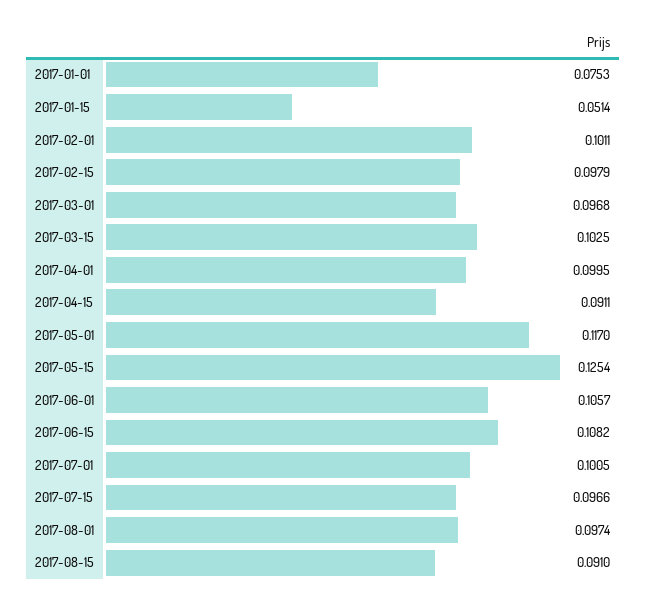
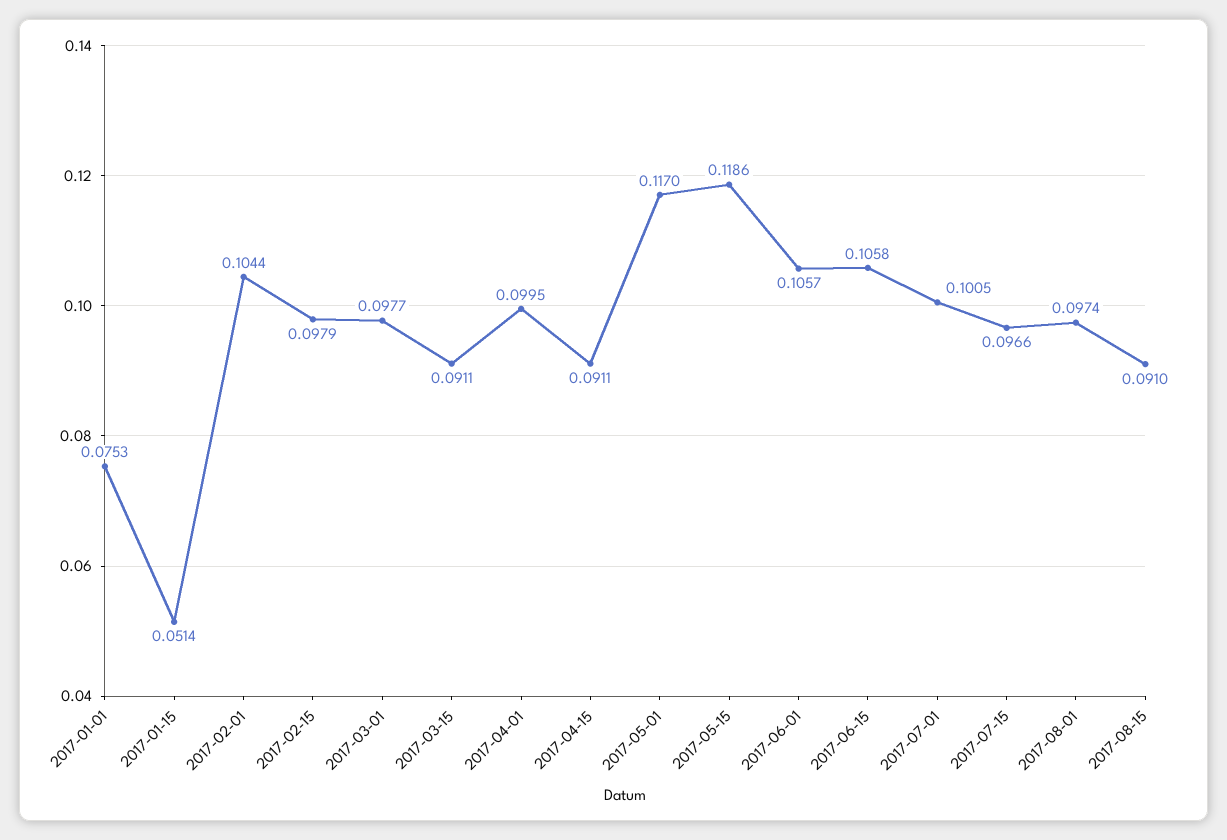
  {
    "2017-01-01": 0.0753,
    "2017-01-15": 0.0514,
-   "2017-02-01": 0.1011,
+   "2017-02-01": 0.1044,
    "2017-02-15": 0.0979,
-   "2017-03-01": 0.0968,
+   "2017-03-01": 0.0977,
-   "2017-03-15": 0.1025,
+   "2017-03-15": 0.0911,
    "2017-04-01": 0.0995,
    "2017-04-15": 0.0911,
    "2017-05-01": 0.117,
-   "2017-05-15": 0.1254,
+   "2017-05-15": 0.1186,
    "2017-06-01": 0.1057,
-   "2017-06-15": 0.1082,
+   "2017-06-15": 0.1058,
    "2017-07-01": 0.1005,
    "2017-07-15": 0.0966,
    "2017-08-01": 0.0974,
    "2017-08-15": 0.091
  }

